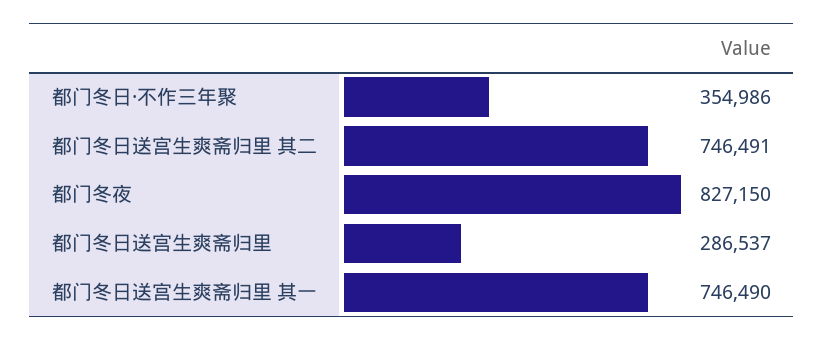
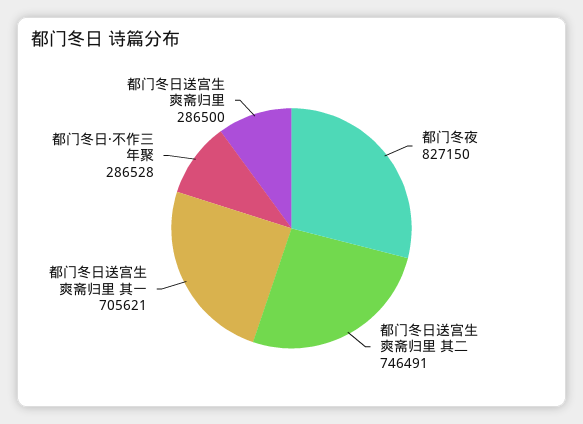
  {
-   "都门冬日·不作三年聚": 354986,
+   "都门冬日·不作三年聚": 286528,
    "都门冬日送宫生爽斋归里 其二": 746491,
    "都门冬夜": 827150,
-   "都门冬日送宫生爽斋归里": 286537,
+   "都门冬日送宫生爽斋归里": 286500,
-   "都门冬日送宫生爽斋归里 其一": 746490
+   "都门冬日送宫生爽斋归里 其一": 705621
  }

